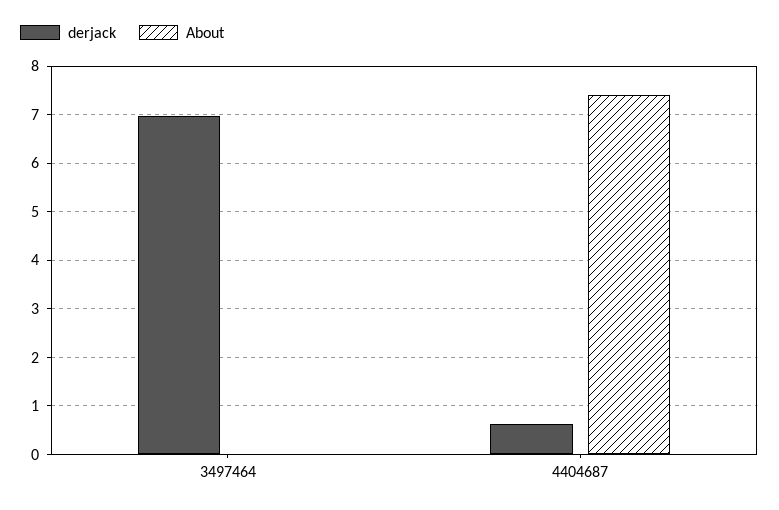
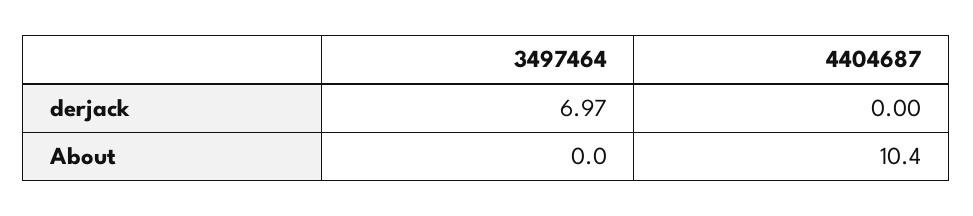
  {
    "derjack": {
      "3497464": 6.97,
-     "4404687": 0.6
+     "4404687": 0
    },
    "About": {
      "3497464": 0,
-     "4404687": 7.4
+     "4404687": 10.4
    }
  }

